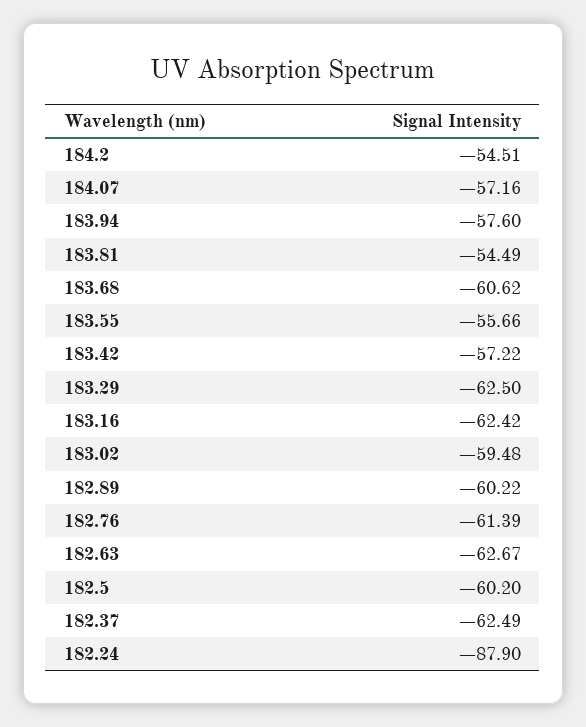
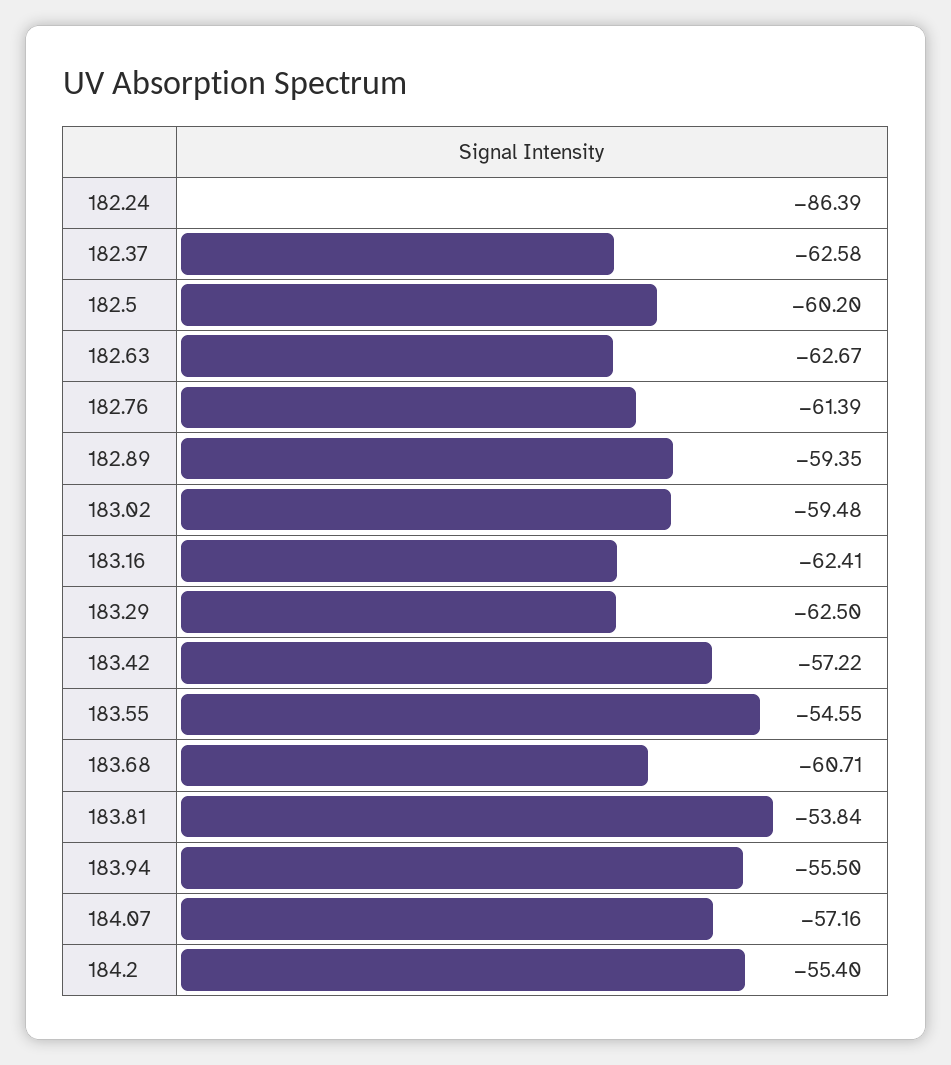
  {
-   "184.2": -54.51,
+   "184.2": -55.4,
    "184.07": -57.16,
-   "183.94": -57.6,
+   "183.94": -55.5,
-   "183.81": -54.49,
+   "183.81": -53.84,
-   "183.68": -60.62,
+   "183.68": -60.71,
-   "183.55": -55.66,
+   "183.55": -54.55,
    "183.42": -57.22,
    "183.29": -62.5,
-   "183.16": -62.42,
+   "183.16": -62.41,
    "183.02": -59.48,
-   "182.89": -60.22,
+   "182.89": -59.35,
    "182.76": -61.39,
    "182.63": -62.67,
    "182.5": -60.2,
-   "182.37": -62.49,
+   "182.37": -62.58,
-   "182.24": -87.9
+   "182.24": -86.39
  }

